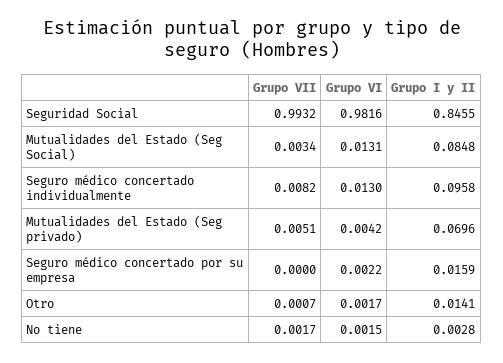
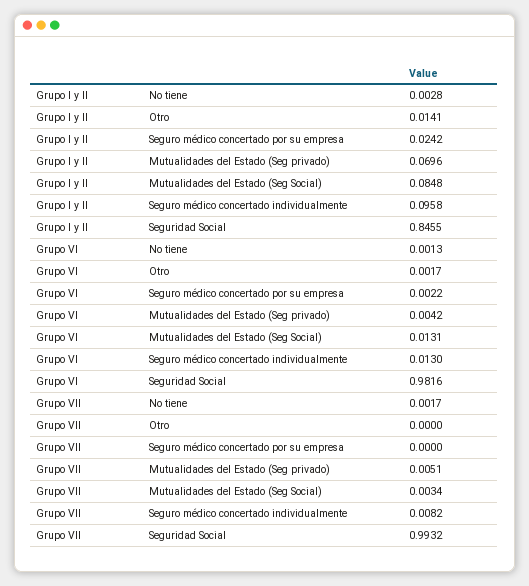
  {
    "Grupo VII": {
      "Seguridad Social": 0.9932,
      "Mutualidades del Estado (Seg Social)": 0.0034,
      "Seguro médico concertado individualmente": 0.0082,
      "Mutualidades del Estado (Seg privado)": 0.0051,
      "Seguro médico concertado por su empresa": 0,
-     "Otro": 0.0007,
+     "Otro": 0,
      "No tiene": 0.0017
    },
    "Grupo VI": {
      "Seguridad Social": 0.9816,
      "Mutualidades del Estado (Seg Social)": 0.0131,
      "Seguro médico concertado individualmente": 0.013,
      "Mutualidades del Estado (Seg privado)": 0.0042,
      "Seguro médico concertado por su empresa": 0.0022,
      "Otro": 0.0017,
-     "No tiene": 0.0015
+     "No tiene": 0.0013
    },
    "Grupo I y II": {
      "Seguridad Social": 0.8455,
      "Mutualidades del Estado (Seg Social)": 0.0848,
      "Seguro médico concertado individualmente": 0.0958,
      "Mutualidades del Estado (Seg privado)": 0.0696,
-     "Seguro médico concertado por su empresa": 0.0159,
+     "Seguro médico concertado por su empresa": 0.0242,
      "Otro": 0.0141,
      "No tiene": 0.0028
    }
  }

